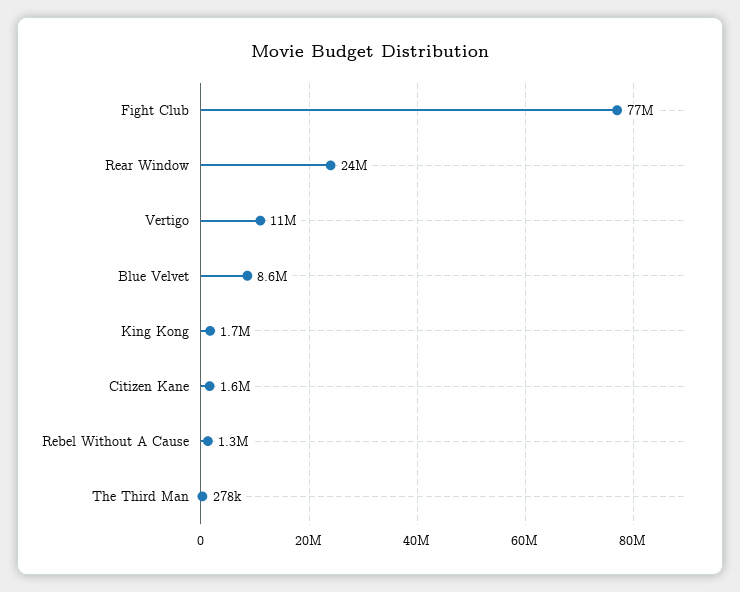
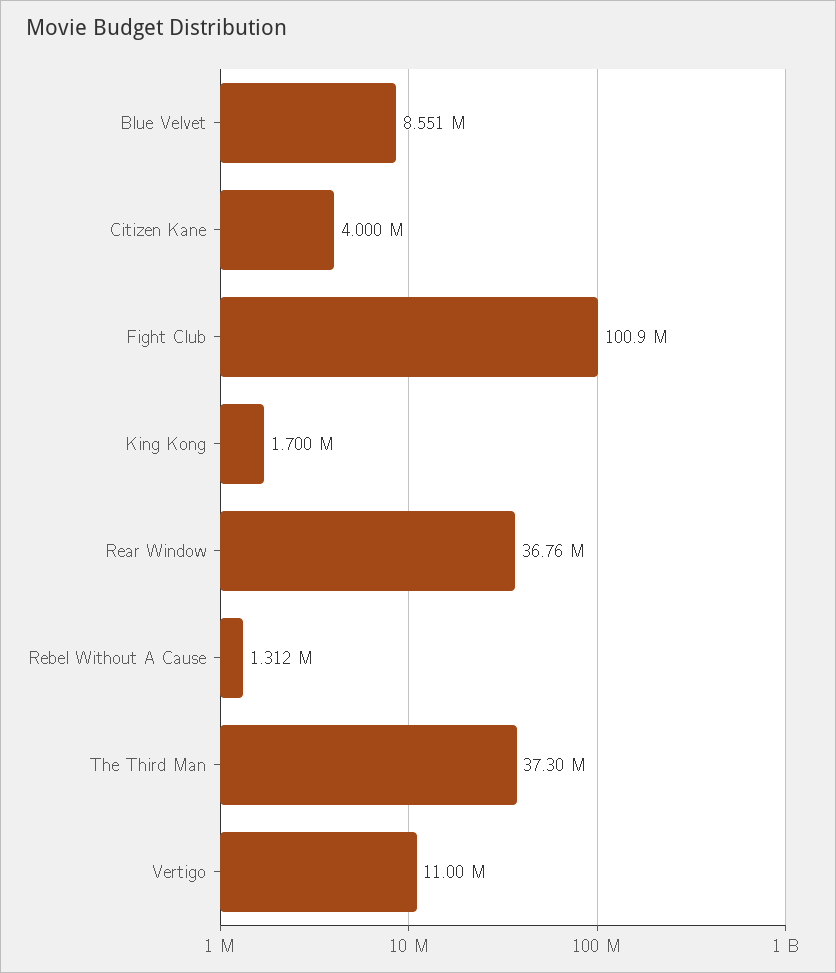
  {
-   "Fight Club": 77000000,
+   "Fight Club": 100900000,
-   "Rear Window": 24000000,
+   "Rear Window": 36760000,
    "Vertigo": 11000000,
    "Blue Velvet": 8551000,
    "King Kong": 1700000,
-   "Citizen Kane": 1600000,
+   "Citizen Kane": 4000000,
    "Rebel Without A Cause": 1312000,
-   "The Third Man": 278000
+   "The Third Man": 37300000
  }

